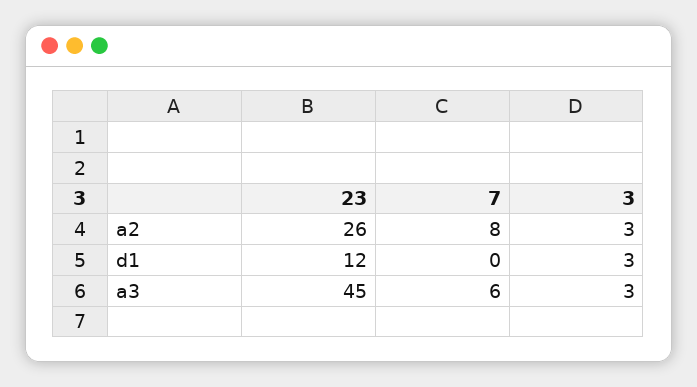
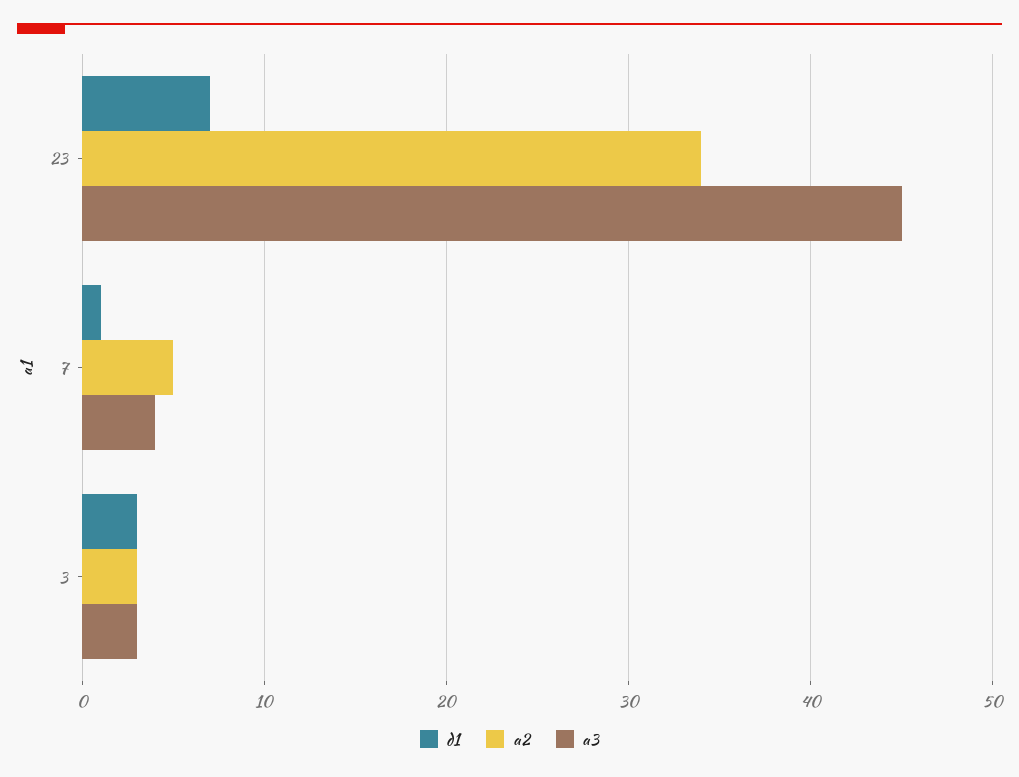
  {
    "a2": {
-     "23": 26,
+     "23": 34,
-     "7": 8,
+     "7": 5,
      "3": 3
    },
    "d1": {
-     "23": 12,
+     "23": 7,
-     "7": 0,
+     "7": 1,
      "3": 3
    },
    "a3": {
      "23": 45,
-     "7": 6,
+     "7": 4,
      "3": 3
    }
  }

